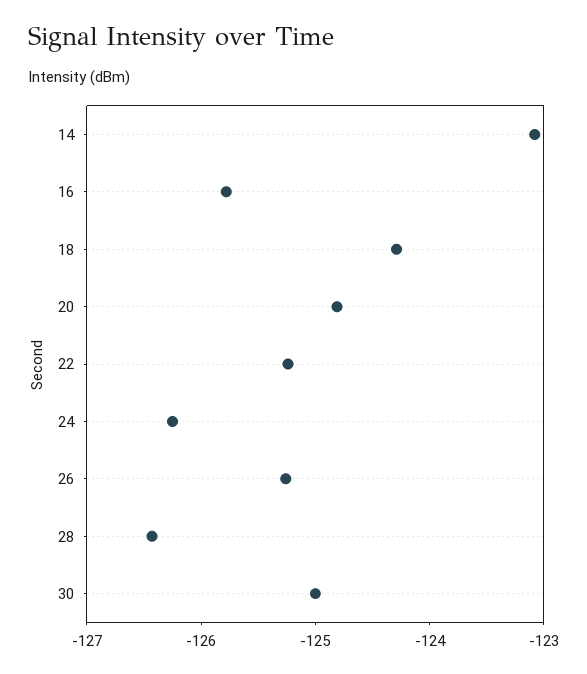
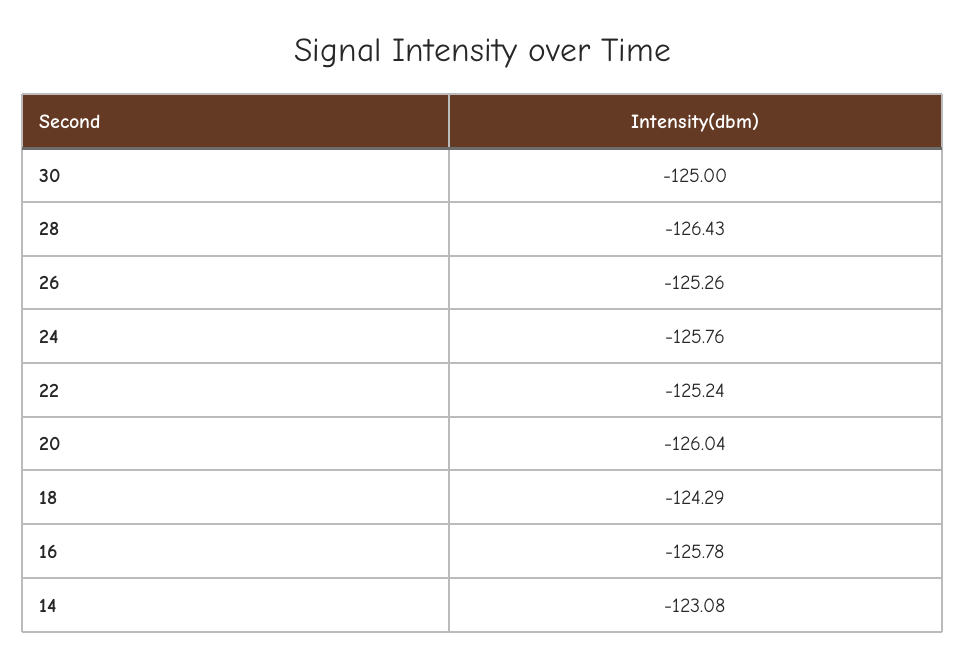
  {
    "14": -123.08,
    "16": -125.78,
    "18": -124.29,
-   "20": -124.8,
+   "20": -126.04,
    "22": -125.24,
-   "24": -126.2,
+   "24": -125.76,
    "26": -125.26,
    "28": -126.43,
    "30": -125
  }

